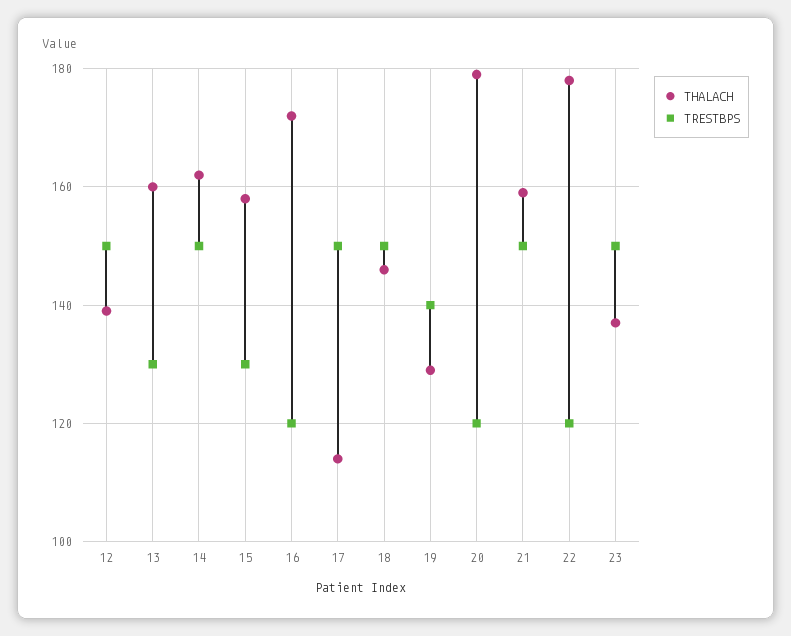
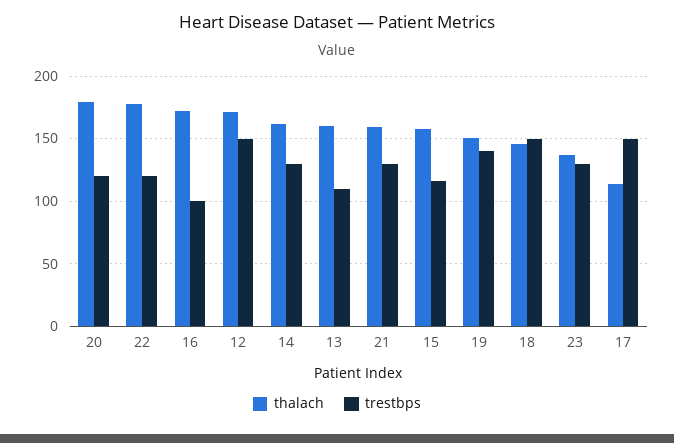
  {
    "THALACH": {
-     "12": 140,
+     "12": 170,
      "13": 160,
      "14": 160,
      "15": 160,
      "16": 170,
      "17": 115,
      "18": 145,
-     "19": 130,
+     "19": 150,
      "20": 180,
      "21": 160,
      "22": 180,
      "23": 135
    },
    "TRESTBPS": {
      "12": 150,
-     "13": 130,
+     "13": 110,
-     "14": 150,
+     "14": 130,
-     "15": 130,
+     "15": 115,
-     "16": 120,
+     "16": 100,
      "17": 150,
      "18": 150,
      "19": 140,
      "20": 120,
-     "21": 150,
+     "21": 130,
      "22": 120,
-     "23": 150
+     "23": 130
    }
  }

